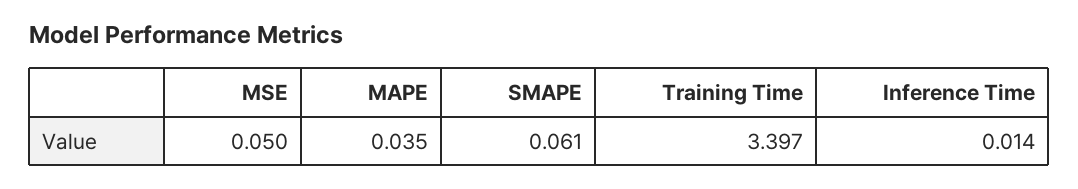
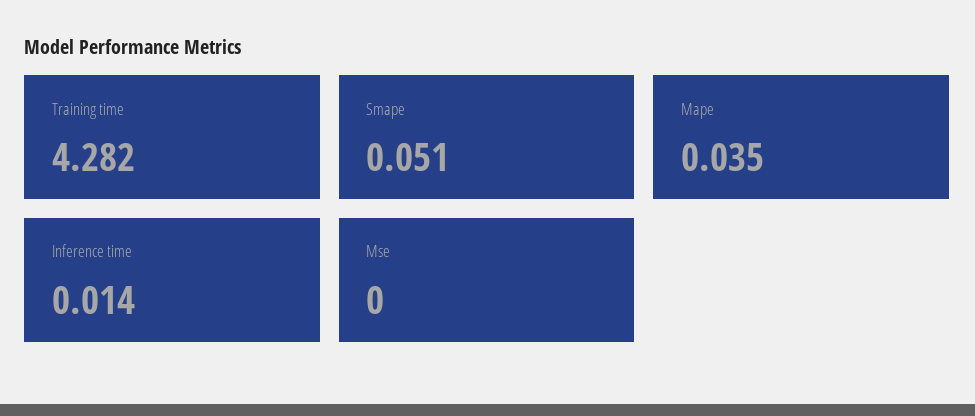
  {
-   "MSE": 0.05,
+   "MSE": 0,
    "MAPE": 0.035,
-   "SMAPE": 0.061,
+   "SMAPE": 0.051,
-   "Training Time": 3.397,
+   "Training Time": 4.282,
    "Inference Time": 0.014
  }

